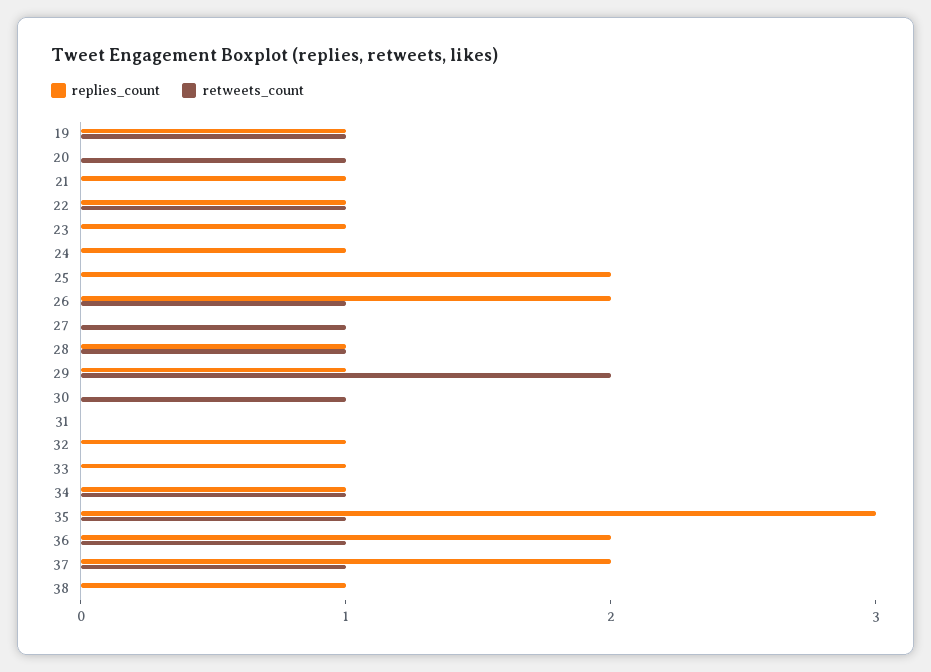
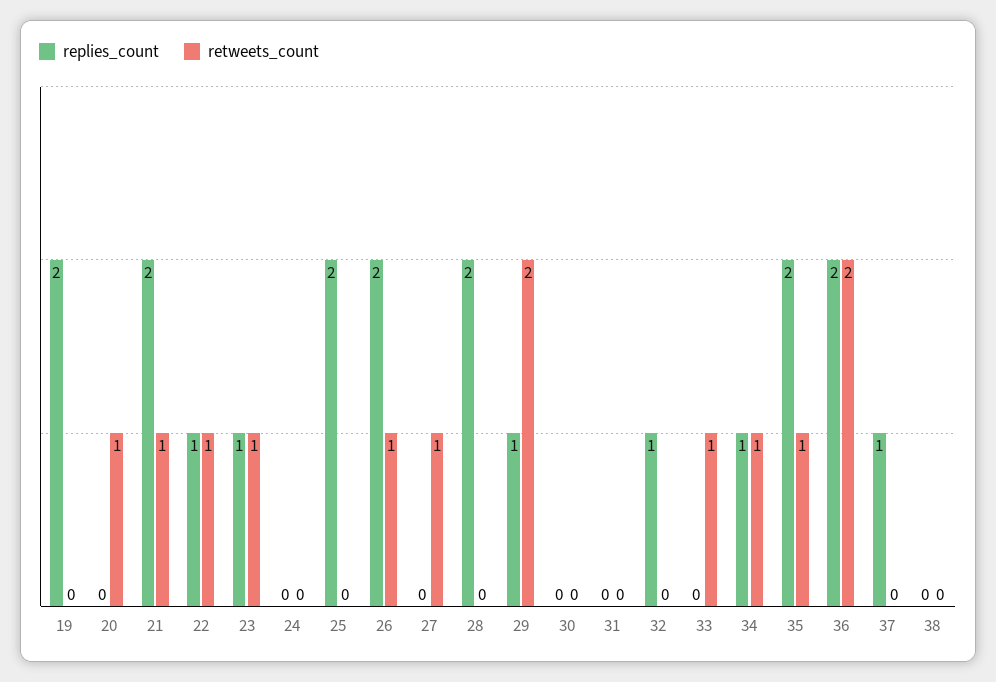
  {
    "replies_count": {
-     "19": 1,
+     "19": 2,
      "20": 0,
-     "21": 1,
+     "21": 2,
      "22": 1,
      "23": 1,
-     "24": 1,
+     "24": 0,
      "25": 2,
      "26": 2,
      "27": 0,
-     "28": 1,
+     "28": 2,
      "29": 1,
      "30": 0,
      "31": 0,
      "32": 1,
-     "33": 1,
+     "33": 0,
      "34": 1,
-     "35": 3,
+     "35": 2,
      "36": 2,
-     "37": 2,
+     "37": 1,
-     "38": 1
+     "38": 0
    },
    "retweets_count": {
-     "19": 1,
+     "19": 0,
      "20": 1,
-     "21": 0,
+     "21": 1,
      "22": 1,
-     "23": 0,
+     "23": 1,
      "24": 0,
      "25": 0,
      "26": 1,
      "27": 1,
-     "28": 1,
+     "28": 0,
      "29": 2,
-     "30": 1,
+     "30": 0,
      "31": 0,
      "32": 0,
-     "33": 0,
+     "33": 1,
      "34": 1,
      "35": 1,
-     "36": 1,
+     "36": 2,
-     "37": 1,
+     "37": 0,
      "38": 0
    }
  }

